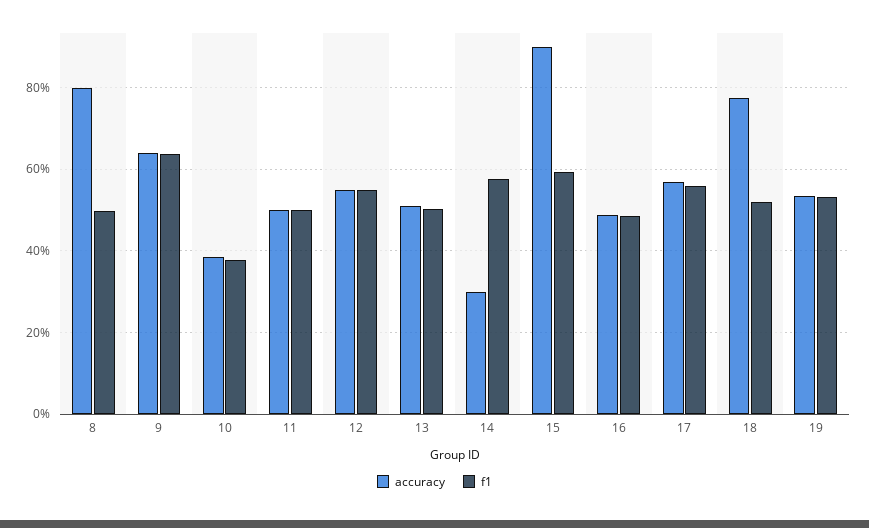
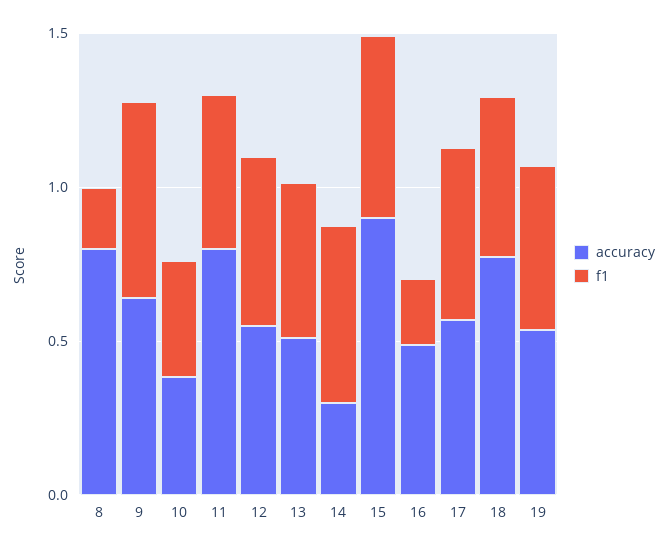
  {
    "accuracy": {
      "8": 0.8,
      "9": 0.64,
      "10": 0.38,
-     "11": 0.5,
+     "11": 0.8,
      "12": 0.54,
      "13": 0.52,
      "14": 0.3,
      "15": 0.9,
      "16": 0.48,
      "17": 0.56,
      "18": 0.78,
      "19": 0.54
    },
    "f1": {
-     "8": 0.5,
+     "8": 0.2,
      "9": 0.64,
      "10": 0.38,
      "11": 0.5,
      "12": 0.54,
      "13": 0.5,
      "14": 0.58,
      "15": 0.6,
-     "16": 0.48,
+     "16": 0.2,
      "17": 0.56,
      "18": 0.52,
      "19": 0.54
    }
  }

